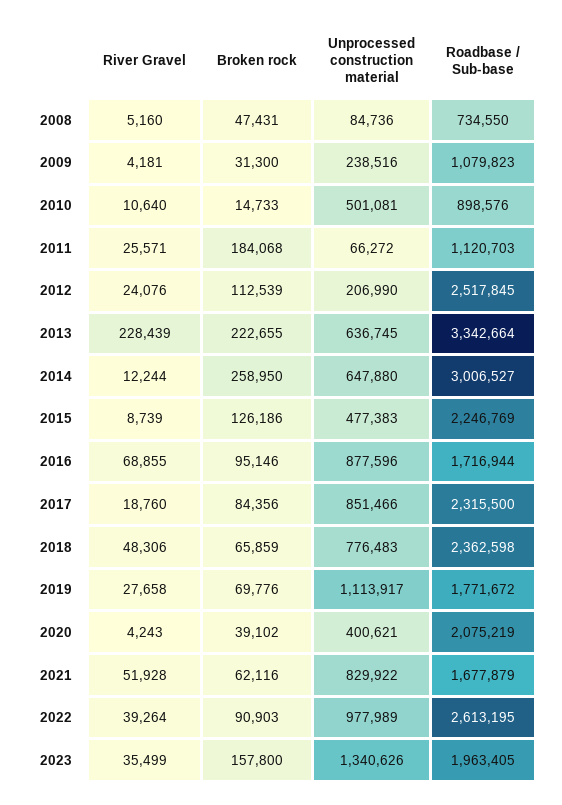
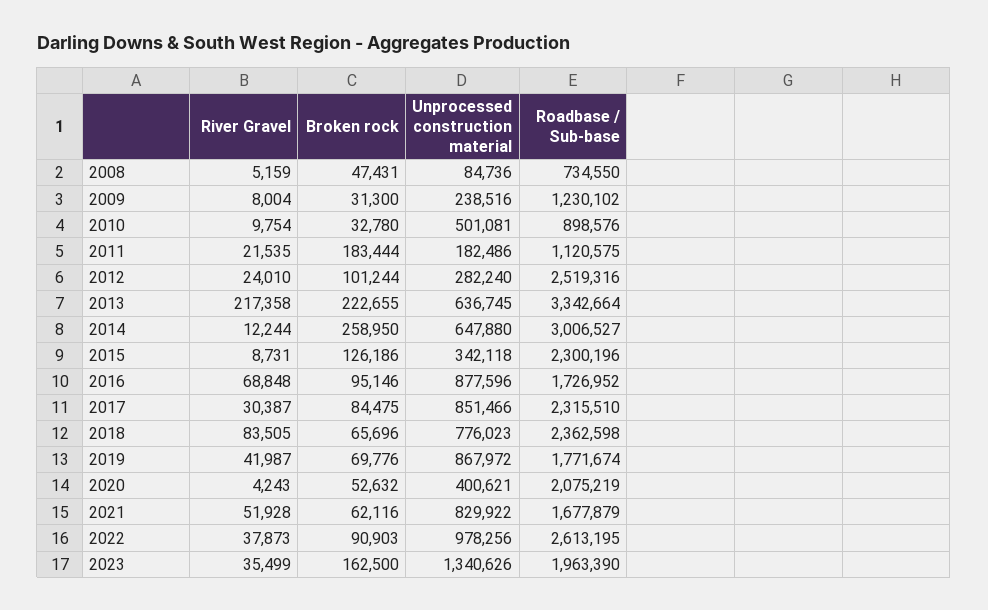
  {
    "River Gravel": {
-     "2008": 5160,
+     "2008": 5159,
-     "2009": 4181,
+     "2009": 8004,
-     "2010": 10640,
+     "2010": 9754,
-     "2011": 25571,
+     "2011": 21535,
-     "2012": 24076,
+     "2012": 24010,
-     "2013": 228439,
+     "2013": 217358,
      "2014": 12244,
-     "2015": 8739,
+     "2015": 8731,
-     "2016": 68855,
+     "2016": 68848,
-     "2017": 18760,
+     "2017": 30387,
-     "2018": 48306,
+     "2018": 83505,
-     "2019": 27658,
+     "2019": 41987,
      "2020": 4243,
      "2021": 51928,
-     "2022": 39264,
+     "2022": 37873,
      "2023": 35499
    },
    "Broken rock": {
      "2008": 47431,
      "2009": 31300,
-     "2010": 14733,
+     "2010": 32780,
-     "2011": 184068,
+     "2011": 183444,
-     "2012": 112539,
+     "2012": 101244,
      "2013": 222655,
      "2014": 258950,
      "2015": 126186,
      "2016": 95146,
-     "2017": 84356,
+     "2017": 84475,
-     "2018": 65859,
+     "2018": 65696,
      "2019": 69776,
-     "2020": 39102,
+     "2020": 52632,
      "2021": 62116,
      "2022": 90903,
-     "2023": 157800
+     "2023": 162500
    },
    "Unprocessed construction material": {
      "2008": 84736,
      "2009": 238516,
      "2010": 501081,
-     "2011": 66272,
+     "2011": 182486,
-     "2012": 206990,
+     "2012": 282240,
      "2013": 636745,
      "2014": 647880,
-     "2015": 477383,
+     "2015": 342118,
      "2016": 877596,
      "2017": 851466,
-     "2018": 776483,
+     "2018": 776023,
-     "2019": 1113917,
+     "2019": 867972,
      "2020": 400621,
      "2021": 829922,
-     "2022": 977989,
+     "2022": 978256,
      "2023": 1340626
    },
    "Roadbase / Sub-base": {
      "2008": 734550,
-     "2009": 1079823,
+     "2009": 1230102,
      "2010": 898576,
-     "2011": 1120703,
+     "2011": 1120575,
-     "2012": 2517845,
+     "2012": 2519316,
      "2013": 3342664,
      "2014": 3006527,
-     "2015": 2246769,
+     "2015": 2300196,
-     "2016": 1716944,
+     "2016": 1726952,
-     "2017": 2315500,
+     "2017": 2315510,
      "2018": 2362598,
-     "2019": 1771672,
+     "2019": 1771674,
      "2020": 2075219,
      "2021": 1677879,
      "2022": 2613195,
-     "2023": 1963405
+     "2023": 1963390
    }
  }

